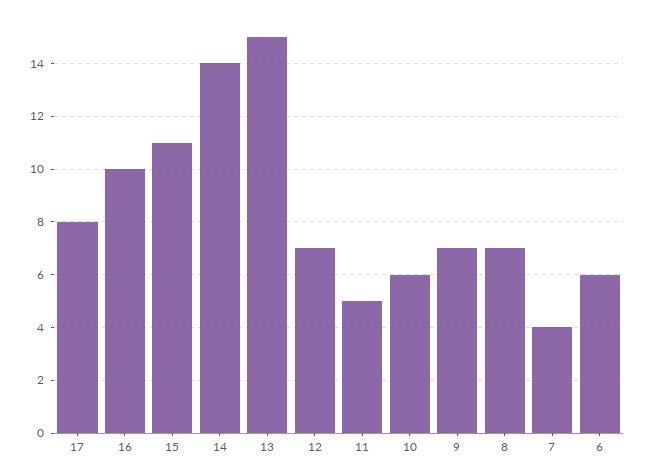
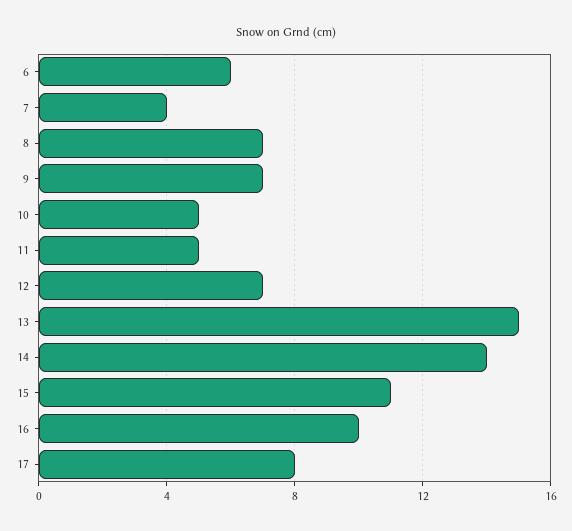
  {
    "17": 8,
    "16": 10,
    "15": 11,
    "14": 14,
    "13": 15,
    "12": 7,
    "11": 5,
-   "10": 6,
+   "10": 5,
    "9": 7,
    "8": 7,
    "7": 4,
    "6": 6
  }

